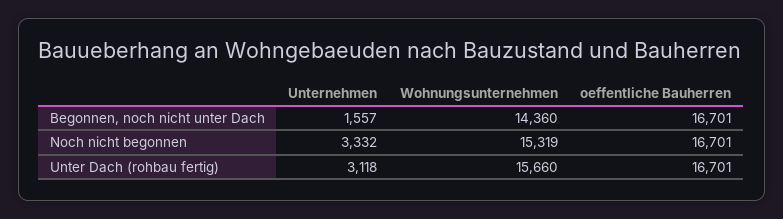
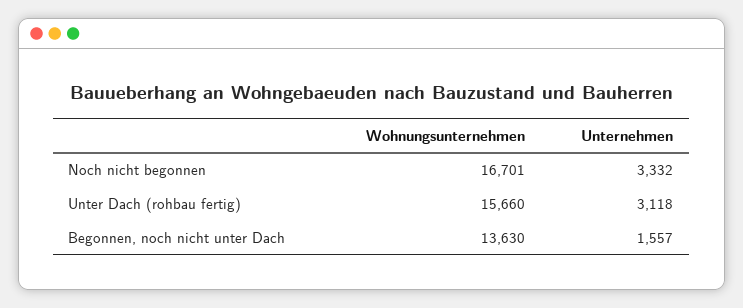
  {
    "Unternehmen": {
      "Begonnen, noch nicht unter Dach": 1557,
      "Noch nicht begonnen": 3332,
      "Unter Dach (rohbau fertig)": 3118
    },
    "Wohnungsunternehmen": {
-     "Begonnen, noch nicht unter Dach": 14360,
+     "Begonnen, noch nicht unter Dach": 13630,
-     "Noch nicht begonnen": 15319,
+     "Noch nicht begonnen": 16701,
      "Unter Dach (rohbau fertig)": 15660
-   },
+   }
-   "oeffentliche Bauherren": {
-     "Begonnen, noch nicht unter Dach": 16701,
-     "Noch nicht begonnen": 16701,
-     "Unter Dach (rohbau fertig)": 16701
-   }
  }

